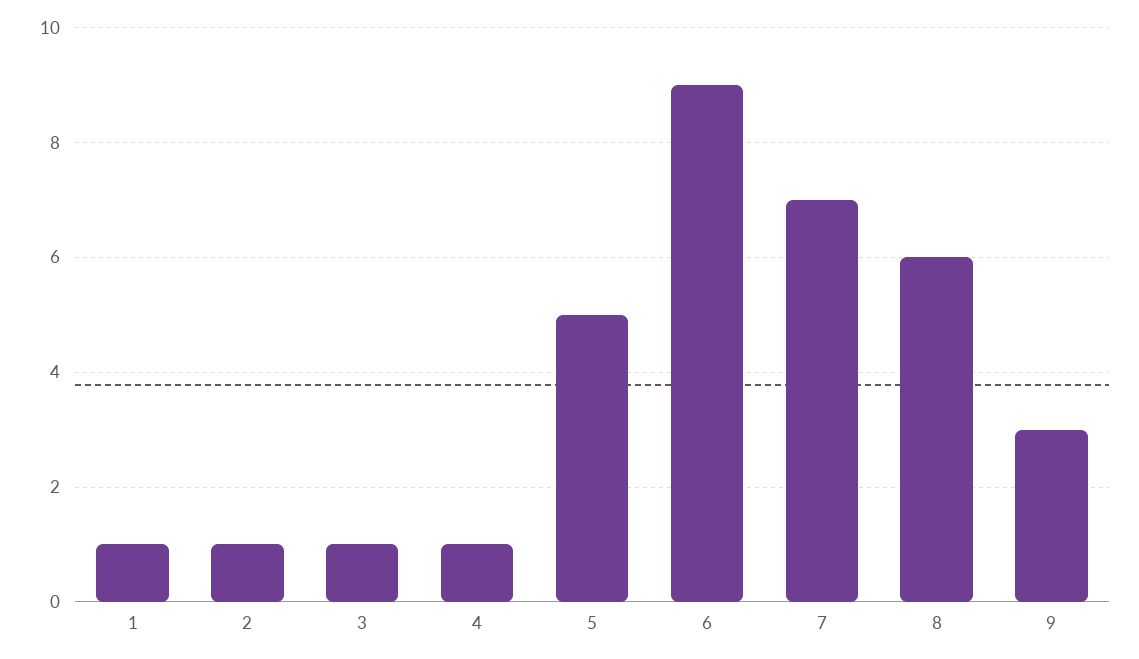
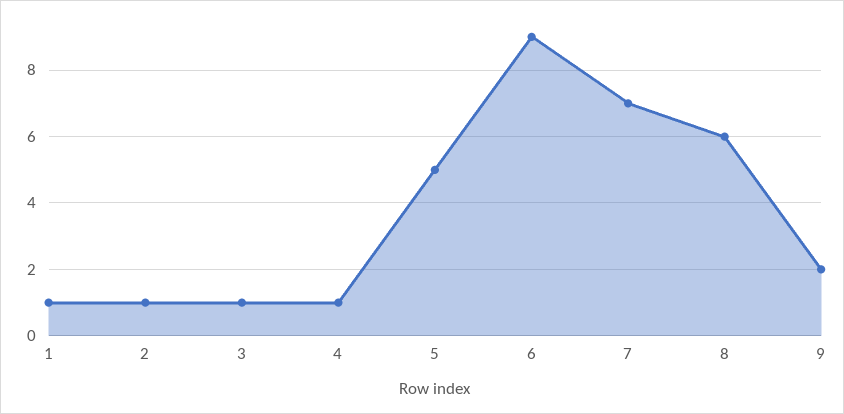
  {
    "1": 1,
    "2": 1,
    "3": 1,
    "4": 1,
    "5": 5,
    "6": 9,
    "7": 7,
    "8": 6,
-   "9": 3
+   "9": 2
  }

